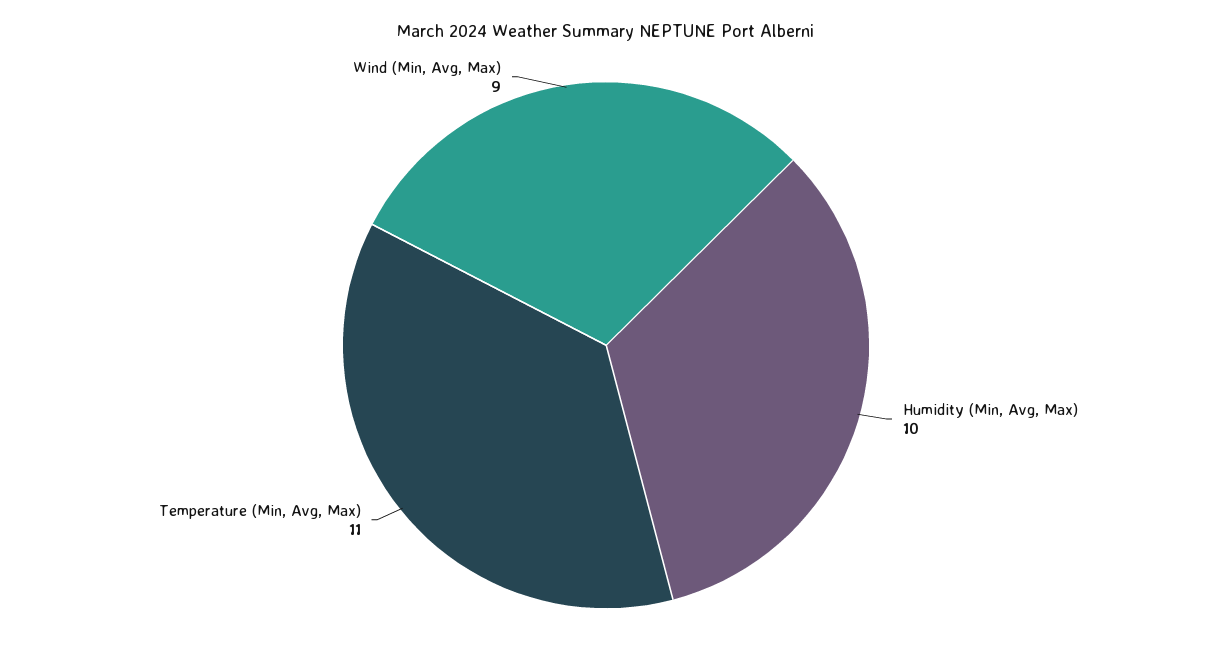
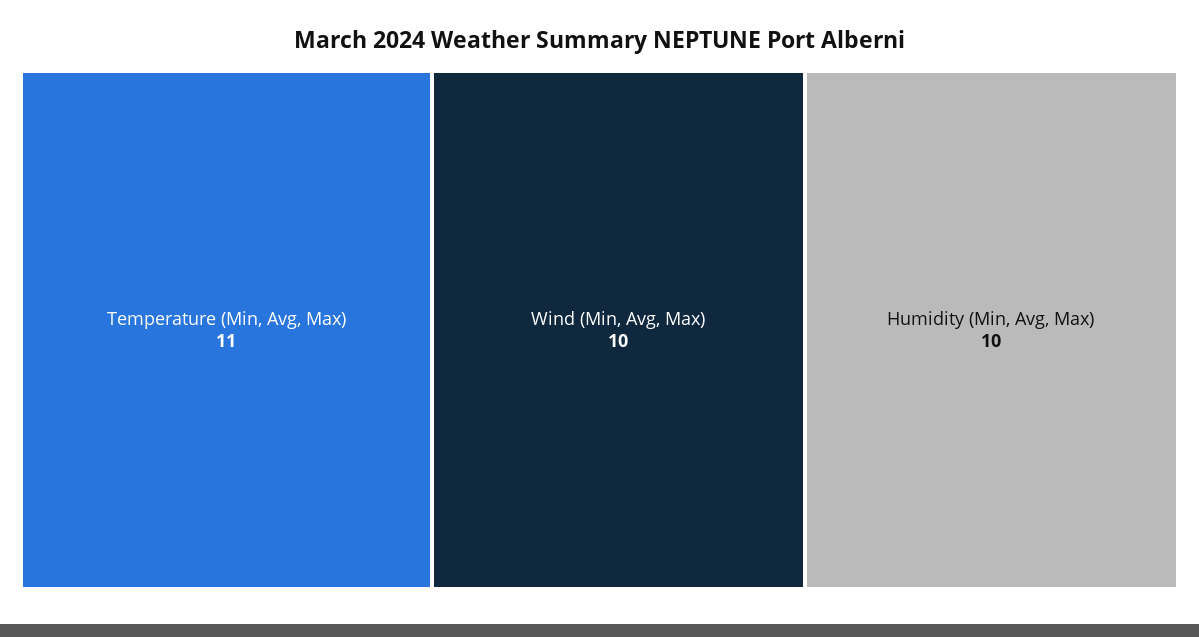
  {
    "Humidity (Min, Avg, Max)": 10,
    "Temperature (Min, Avg, Max)": 11,
-   "Wind (Min, Avg, Max)": 9
+   "Wind (Min, Avg, Max)": 10
  }

